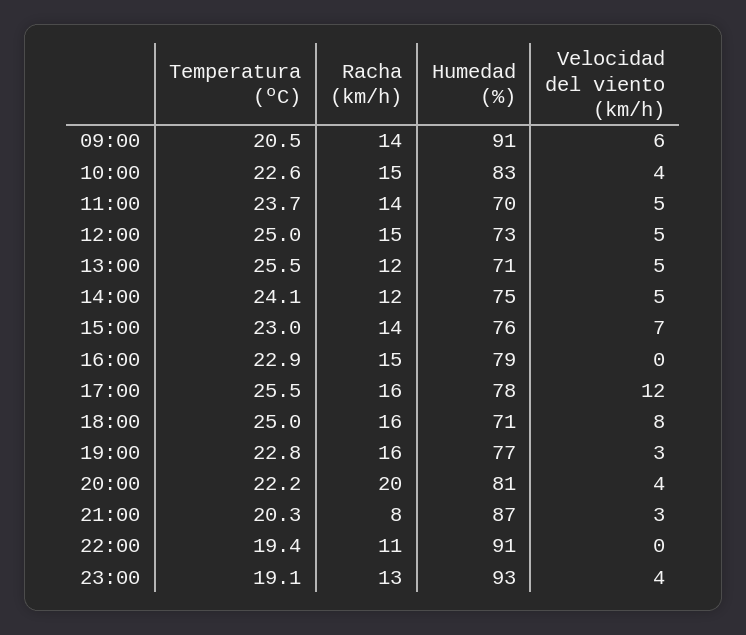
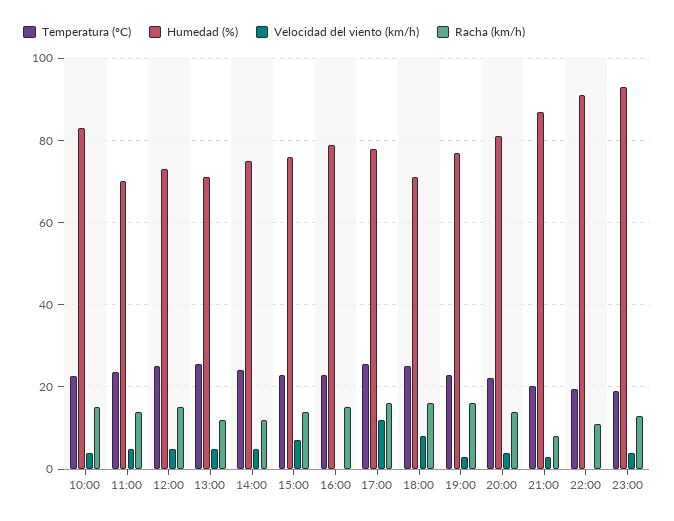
  {
    "Temperatura (ºC)": {
-     "09:00": 20.5,
      "10:00": 22.6,
      "11:00": 23.7,
      "12:00": 25,
      "13:00": 25.5,
      "14:00": 24.1,
      "15:00": 23,
      "16:00": 22.9,
      "17:00": 25.5,
      "18:00": 25,
      "19:00": 22.8,
      "20:00": 22.2,
      "21:00": 20.3,
      "22:00": 19.4,
      "23:00": 19.1
    },
    "Racha (km/h)": {
-     "09:00": 14,
      "10:00": 15,
      "11:00": 14,
      "12:00": 15,
      "13:00": 12,
      "14:00": 12,
      "15:00": 14,
      "16:00": 15,
      "17:00": 16,
      "18:00": 16,
      "19:00": 16,
-     "20:00": 20,
+     "20:00": 14,
      "21:00": 8,
      "22:00": 11,
      "23:00": 13
    },
    "Humedad (%)": {
-     "09:00": 91,
      "10:00": 83,
      "11:00": 70,
      "12:00": 73,
      "13:00": 71,
      "14:00": 75,
      "15:00": 76,
      "16:00": 79,
      "17:00": 78,
      "18:00": 71,
      "19:00": 77,
      "20:00": 81,
      "21:00": 87,
      "22:00": 91,
      "23:00": 93
    },
    "Velocidad del viento (km/h)": {
-     "09:00": 6,
      "10:00": 4,
      "11:00": 5,
      "12:00": 5,
      "13:00": 5,
      "14:00": 5,
      "15:00": 7,
      "16:00": 0,
      "17:00": 12,
      "18:00": 8,
      "19:00": 3,
      "20:00": 4,
      "21:00": 3,
      "22:00": 0,
      "23:00": 4
    }
  }

